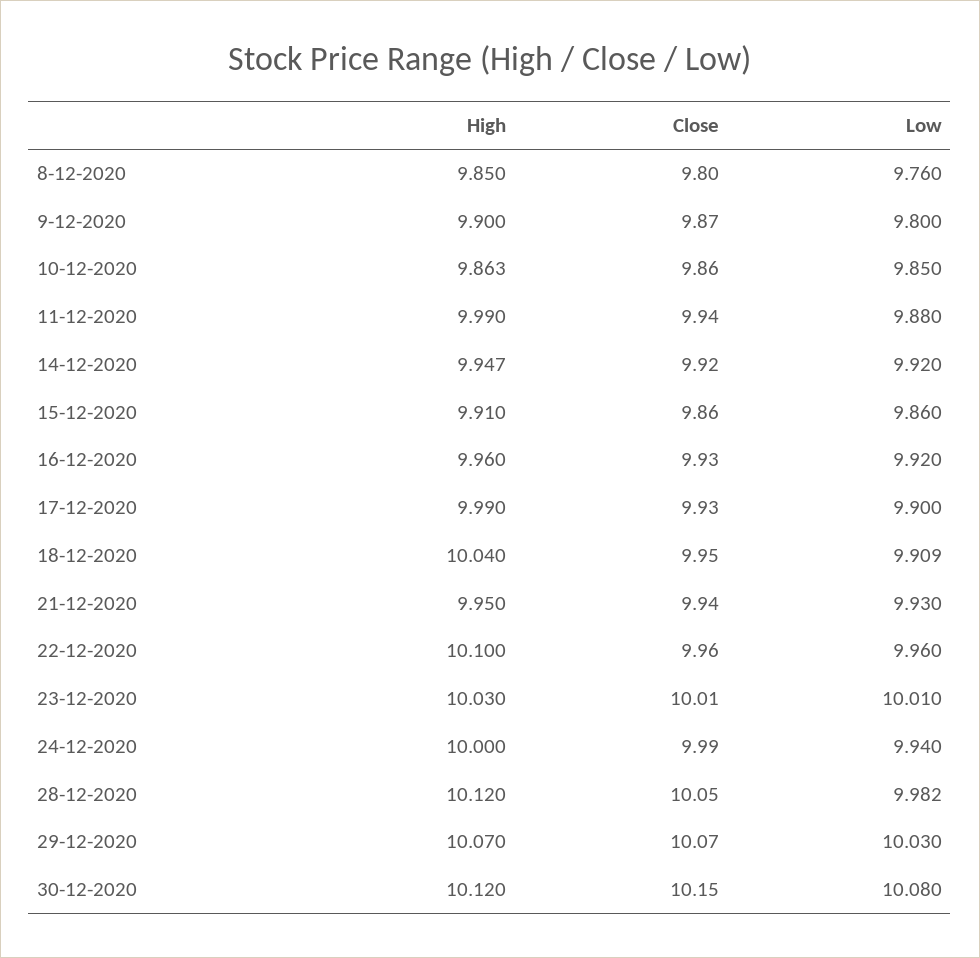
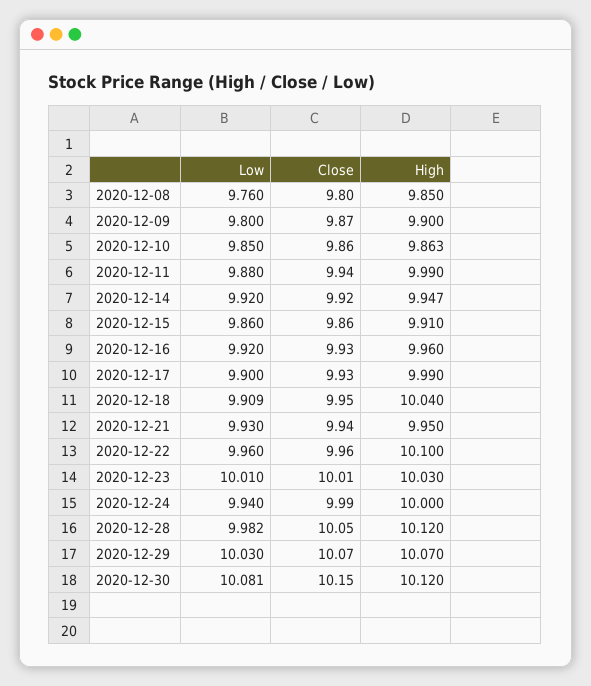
  {
    "High": {
      "8-12-2020": 9.85,
      "9-12-2020": 9.9,
      "10-12-2020": 9.863,
      "11-12-2020": 9.99,
      "14-12-2020": 9.947,
      "15-12-2020": 9.91,
      "16-12-2020": 9.96,
      "17-12-2020": 9.99,
      "18-12-2020": 10.04,
      "21-12-2020": 9.95,
      "22-12-2020": 10.1,
      "23-12-2020": 10.03,
      "24-12-2020": 10,
      "28-12-2020": 10.12,
      "29-12-2020": 10.07,
      "30-12-2020": 10.12
    },
    "Close": {
      "8-12-2020": 9.8,
      "9-12-2020": 9.87,
      "10-12-2020": 9.86,
      "11-12-2020": 9.94,
      "14-12-2020": 9.92,
      "15-12-2020": 9.86,
      "16-12-2020": 9.93,
      "17-12-2020": 9.93,
      "18-12-2020": 9.95,
      "21-12-2020": 9.94,
      "22-12-2020": 9.96,
      "23-12-2020": 10.01,
      "24-12-2020": 9.99,
      "28-12-2020": 10.05,
      "29-12-2020": 10.07,
      "30-12-2020": 10.15
    },
    "Low": {
      "8-12-2020": 9.76,
      "9-12-2020": 9.8,
      "10-12-2020": 9.85,
      "11-12-2020": 9.88,
      "14-12-2020": 9.92,
      "15-12-2020": 9.86,
      "16-12-2020": 9.92,
      "17-12-2020": 9.9,
      "18-12-2020": 9.909,
      "21-12-2020": 9.93,
      "22-12-2020": 9.96,
      "23-12-2020": 10.01,
      "24-12-2020": 9.94,
      "28-12-2020": 9.982,
      "29-12-2020": 10.03,
-     "30-12-2020": 10.08
+     "30-12-2020": 10.081
    }
  }

